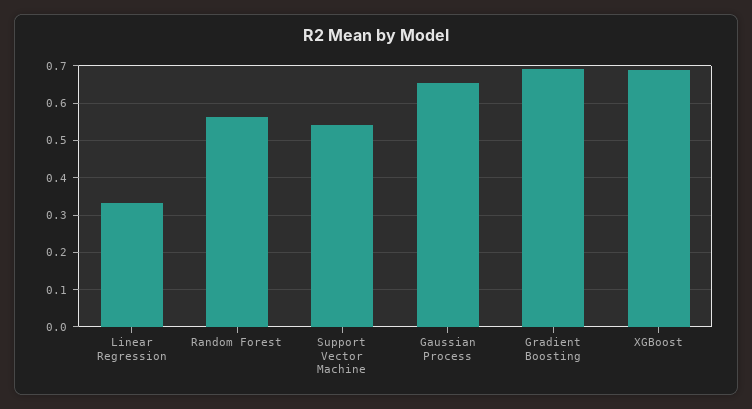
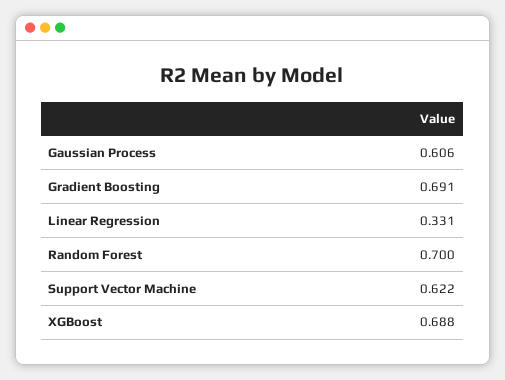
  {
    "Linear Regression": 0.331,
-   "Random Forest": 0.56,
+   "Random Forest": 0.7,
-   "Support Vector Machine": 0.54,
+   "Support Vector Machine": 0.622,
-   "Gaussian Process": 0.66,
+   "Gaussian Process": 0.606,
    "Gradient Boosting": 0.691,
    "XGBoost": 0.688
  }

